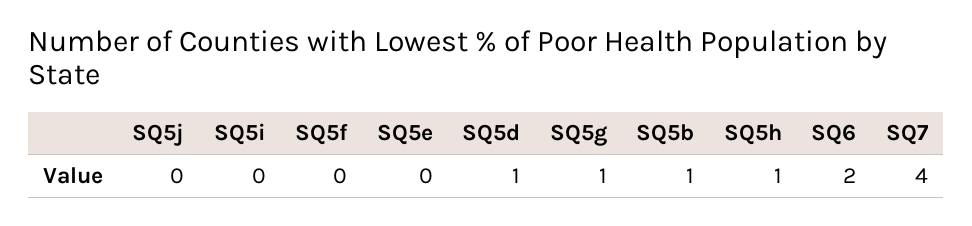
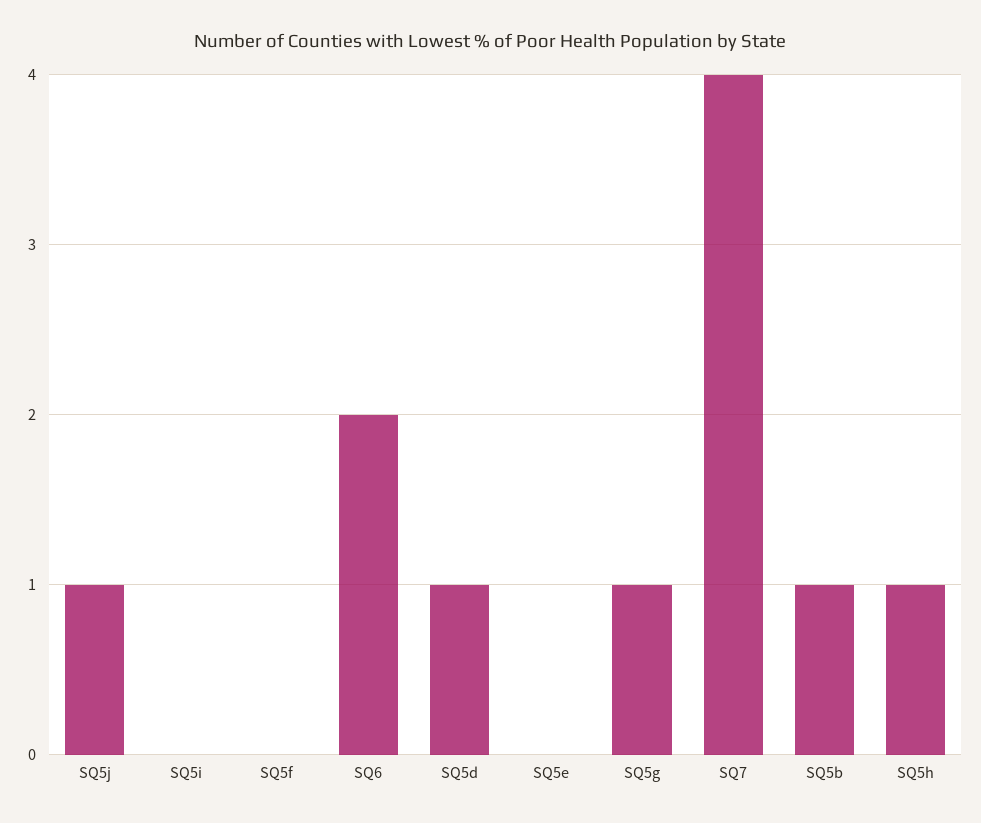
  {
-   "SQ5j": 0,
+   "SQ5j": 1,
    "SQ5i": 0,
    "SQ5f": 0,
    "SQ5e": 0,
    "SQ5d": 1,
    "SQ5g": 1,
    "SQ5b": 1,
    "SQ5h": 1,
    "SQ6": 2,
    "SQ7": 4
  }

